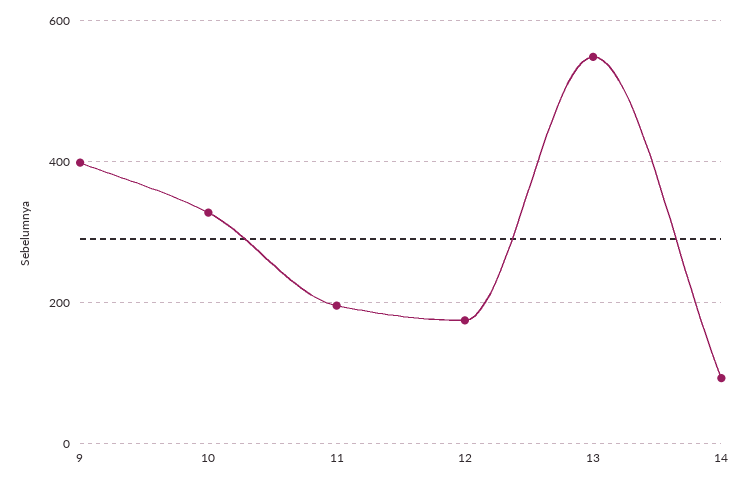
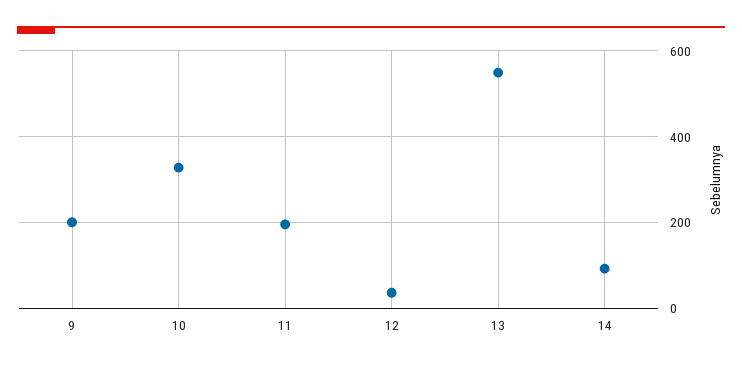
  {
-   "9": 400,
+   "9": 200,
    "10": 320,
    "11": 200,
-   "12": 180,
+   "12": 40,
    "13": 540,
    "14": 100
  }

